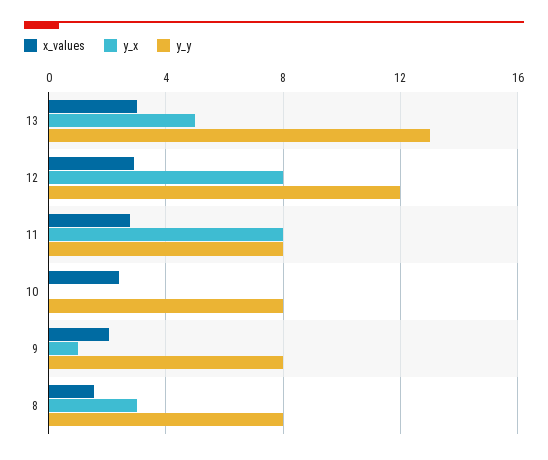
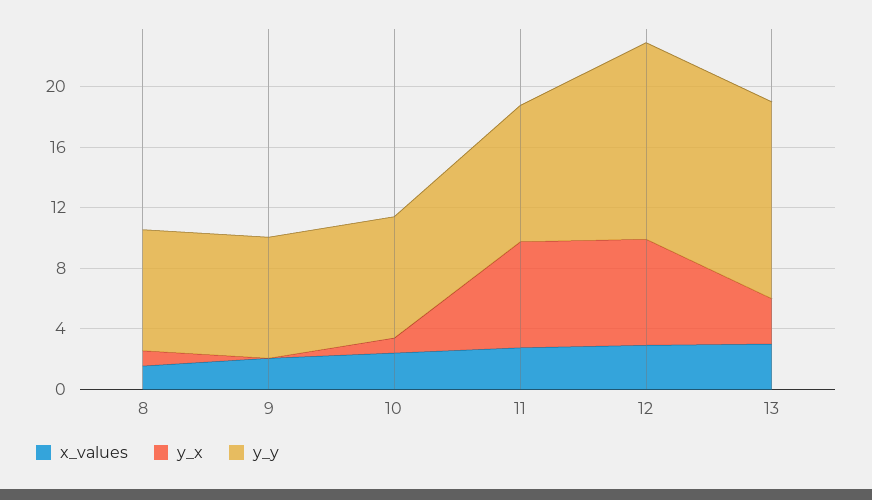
  {
    "x_values": {
      "13": 3,
      "12": 3,
      "11": 3,
      "10": 2.5,
      "9": 2,
      "8": 1.5
    },
    "y_x": {
-     "13": 5,
+     "13": 3,
-     "12": 8,
+     "12": 7,
-     "11": 8,
+     "11": 7,
-     "10": 0,
+     "10": 1,
-     "9": 1,
+     "9": 0,
-     "8": 3
+     "8": 1
    },
    "y_y": {
      "13": 13,
-     "12": 12,
+     "12": 13,
-     "11": 8,
+     "11": 9,
      "10": 8,
      "9": 8,
      "8": 8
    }
  }

